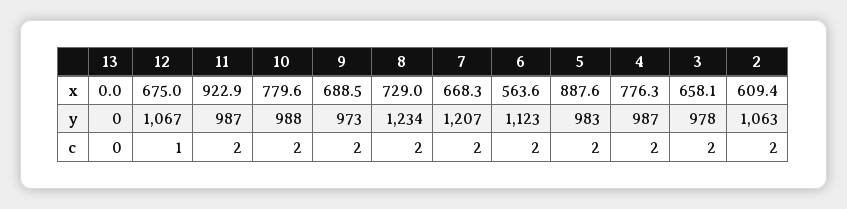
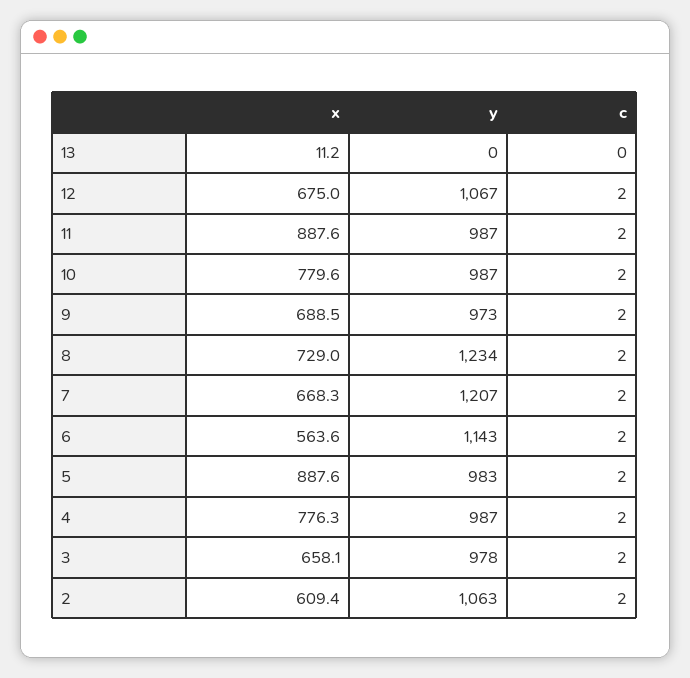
  {
    "13": {
-     "x": 0,
+     "x": 11.2,
      "y": 0,
      "c": 0
    },
    "12": {
      "x": 675,
      "y": 1067,
-     "c": 1
+     "c": 2
    },
    "11": {
-     "x": 922.9,
+     "x": 887.6,
      "y": 987,
      "c": 2
    },
    "10": {
      "x": 779.6,
-     "y": 988,
+     "y": 987,
      "c": 2
    },
    "9": {
      "x": 688.5,
      "y": 973,
      "c": 2
    },
    "8": {
      "x": 729,
      "y": 1234,
      "c": 2
    },
    "7": {
      "x": 668.3,
      "y": 1207,
      "c": 2
    },
    "6": {
      "x": 563.6,
-     "y": 1123,
+     "y": 1143,
      "c": 2
    },
    "5": {
      "x": 887.6,
      "y": 983,
      "c": 2
    },
    "4": {
      "x": 776.3,
      "y": 987,
      "c": 2
    },
    "3": {
      "x": 658.1,
      "y": 978,
      "c": 2
    },
    "2": {
      "x": 609.4,
      "y": 1063,
      "c": 2
    }
  }

